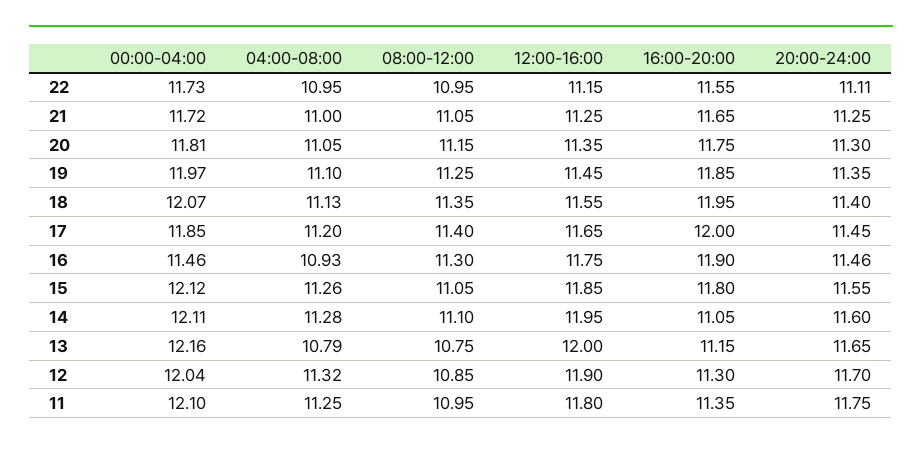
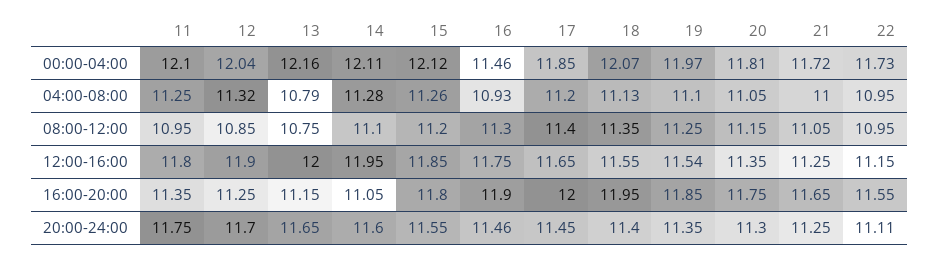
  {
    "00:00-04:00": {
      "22": 11.73,
      "21": 11.72,
      "20": 11.81,
      "19": 11.97,
      "18": 12.07,
      "17": 11.85,
      "16": 11.46,
      "15": 12.12,
      "14": 12.11,
      "13": 12.16,
      "12": 12.04,
      "11": 12.1
    },
    "04:00-08:00": {
      "22": 10.95,
      "21": 11,
      "20": 11.05,
      "19": 11.1,
      "18": 11.13,
      "17": 11.2,
      "16": 10.93,
      "15": 11.26,
      "14": 11.28,
      "13": 10.79,
      "12": 11.32,
      "11": 11.25
    },
    "08:00-12:00": {
      "22": 10.95,
      "21": 11.05,
      "20": 11.15,
      "19": 11.25,
      "18": 11.35,
      "17": 11.4,
      "16": 11.3,
-     "15": 11.05,
+     "15": 11.2,
      "14": 11.1,
      "13": 10.75,
      "12": 10.85,
      "11": 10.95
    },
    "12:00-16:00": {
      "22": 11.15,
      "21": 11.25,
      "20": 11.35,
-     "19": 11.45,
+     "19": 11.54,
      "18": 11.55,
      "17": 11.65,
      "16": 11.75,
      "15": 11.85,
      "14": 11.95,
      "13": 12,
      "12": 11.9,
      "11": 11.8
    },
    "16:00-20:00": {
      "22": 11.55,
      "21": 11.65,
      "20": 11.75,
      "19": 11.85,
      "18": 11.95,
      "17": 12,
      "16": 11.9,
      "15": 11.8,
      "14": 11.05,
      "13": 11.15,
-     "12": 11.3,
+     "12": 11.25,
      "11": 11.35
    },
    "20:00-24:00": {
      "22": 11.11,
      "21": 11.25,
      "20": 11.3,
      "19": 11.35,
      "18": 11.4,
      "17": 11.45,
      "16": 11.46,
      "15": 11.55,
      "14": 11.6,
      "13": 11.65,
      "12": 11.7,
      "11": 11.75
    }
  }

